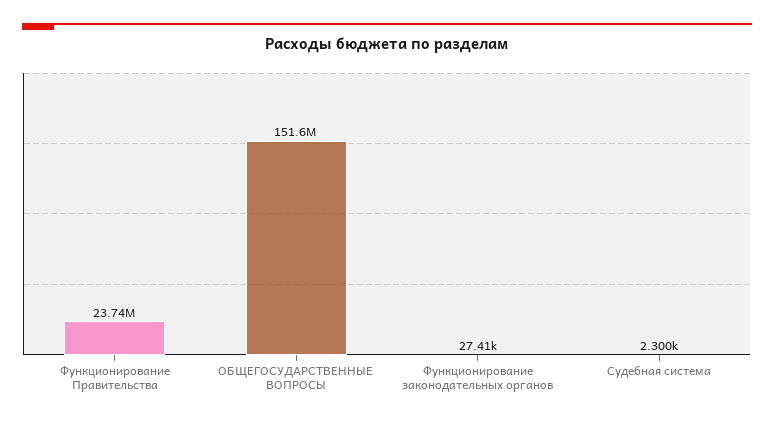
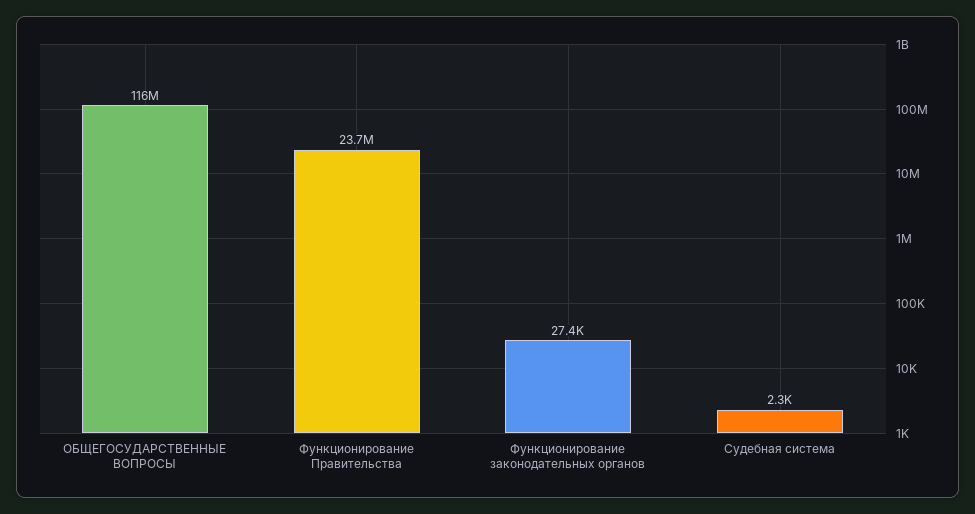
  {
    "Функционирование Правительства": 23740000,
-   "ОБЩЕГОСУДАРСТВЕННЫЕ ВОПРОСЫ": 151600000,
+   "ОБЩЕГОСУДАРСТВЕННЫЕ ВОПРОСЫ": 116000000,
    "Функционирование законодательных органов": 27410,
    "Судебная система": 2300
  }

